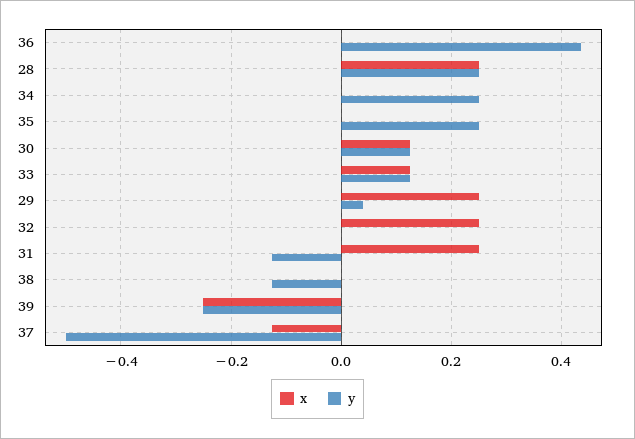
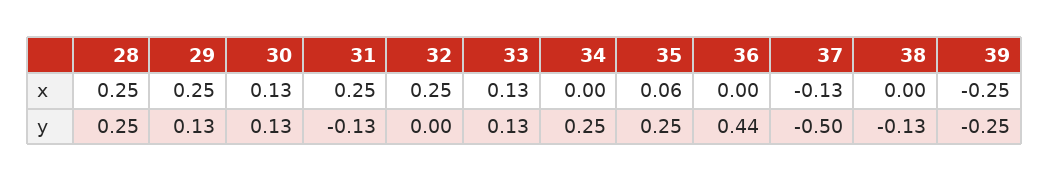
  {
    "x": {
      "36": 0,
      "28": 0.25,
      "34": 0,
-     "35": 0,
+     "35": 0.06,
      "30": 0.13,
      "33": 0.13,
      "29": 0.25,
      "32": 0.25,
      "31": 0.25,
      "38": 0,
      "39": -0.25,
      "37": -0.13
    },
    "y": {
      "36": 0.44,
      "28": 0.25,
      "34": 0.25,
      "35": 0.25,
      "30": 0.13,
      "33": 0.13,
-     "29": 0.04,
+     "29": 0.13,
      "32": 0,
      "31": -0.13,
      "38": -0.13,
      "39": -0.25,
      "37": -0.5
    }
  }

